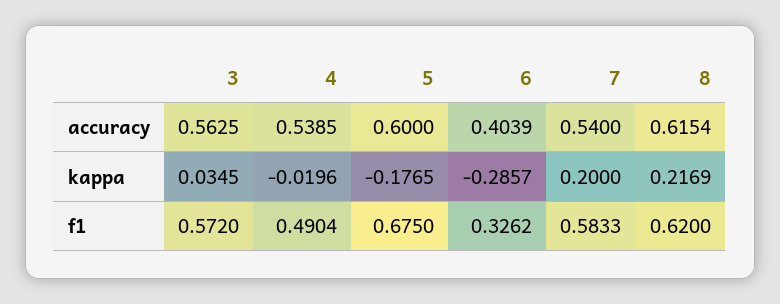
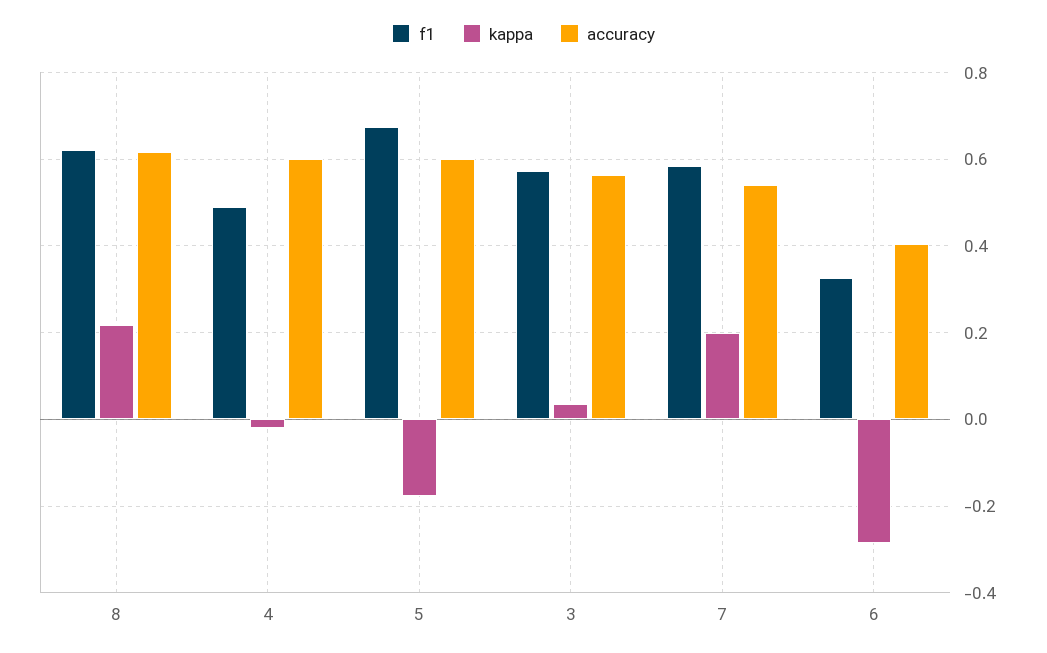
  {
    "accuracy": {
      "3": 0.5625,
-     "4": 0.5385,
+     "4": 0.6,
      "5": 0.6,
      "6": 0.4039,
      "7": 0.54,
      "8": 0.6154
    },
    "kappa": {
      "3": 0.0345,
      "4": -0.0196,
      "5": -0.1765,
      "6": -0.2857,
      "7": 0.2,
      "8": 0.2169
    },
    "f1": {
      "3": 0.572,
      "4": 0.4904,
      "5": 0.675,
      "6": 0.3262,
      "7": 0.5833,
      "8": 0.62
    }
  }

